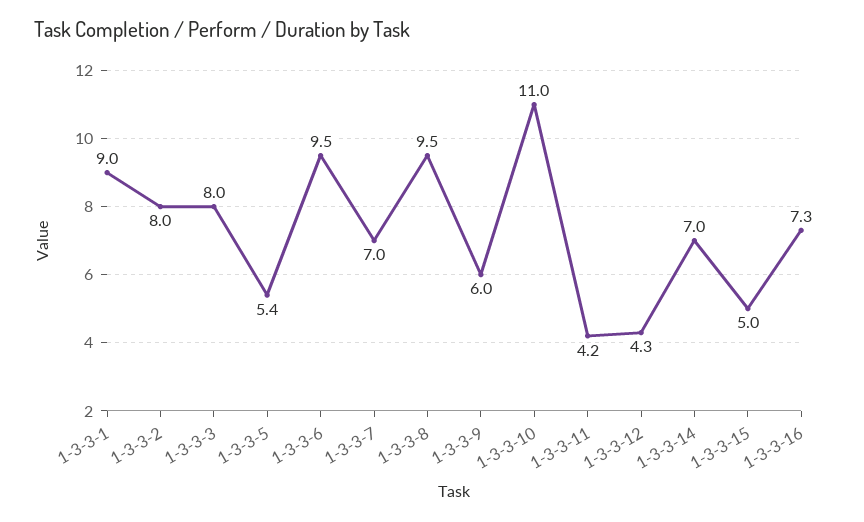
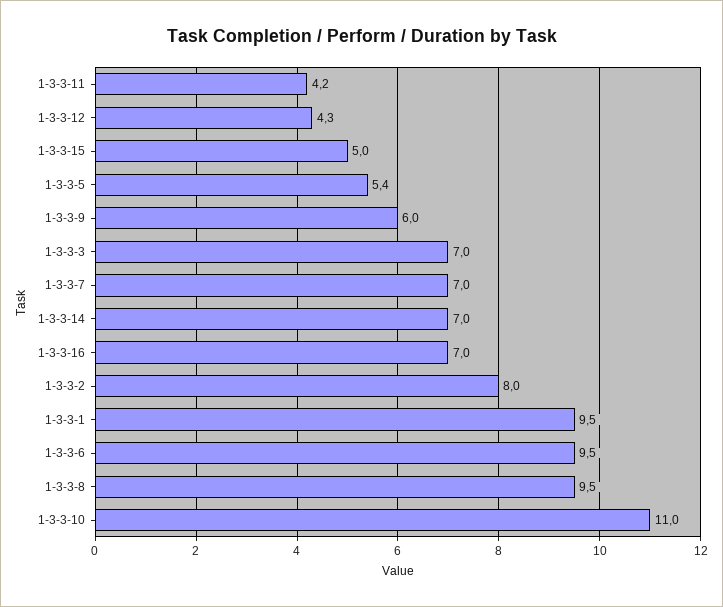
  {
-   "1-3-3-1": 9,
+   "1-3-3-1": 9.5,
    "1-3-3-2": 8,
-   "1-3-3-3": 8,
+   "1-3-3-3": 7,
    "1-3-3-5": 5.4,
    "1-3-3-6": 9.5,
    "1-3-3-7": 7,
    "1-3-3-8": 9.5,
    "1-3-3-9": 6,
    "1-3-3-10": 11,
    "1-3-3-11": 4.2,
    "1-3-3-12": 4.3,
    "1-3-3-14": 7,
    "1-3-3-15": 5,
-   "1-3-3-16": 7.3
+   "1-3-3-16": 7
  }

